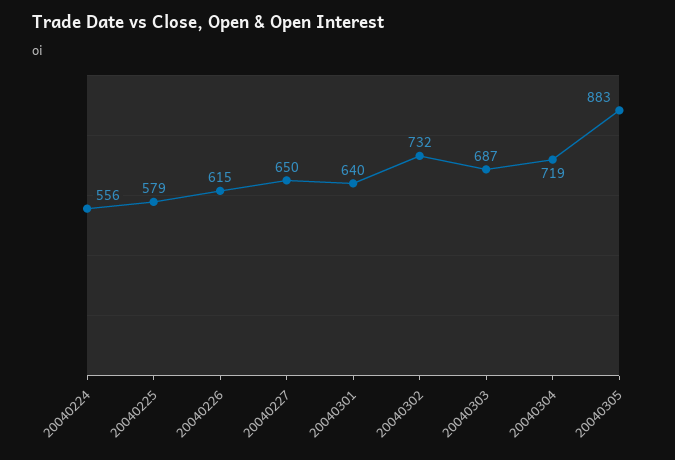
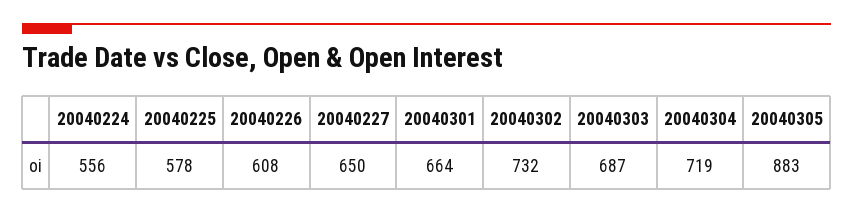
  {
    "20040224": 556,
-   "20040225": 579,
+   "20040225": 578,
-   "20040226": 615,
+   "20040226": 608,
    "20040227": 650,
-   "20040301": 640,
+   "20040301": 664,
    "20040302": 732,
    "20040303": 687,
    "20040304": 719,
    "20040305": 883
  }

